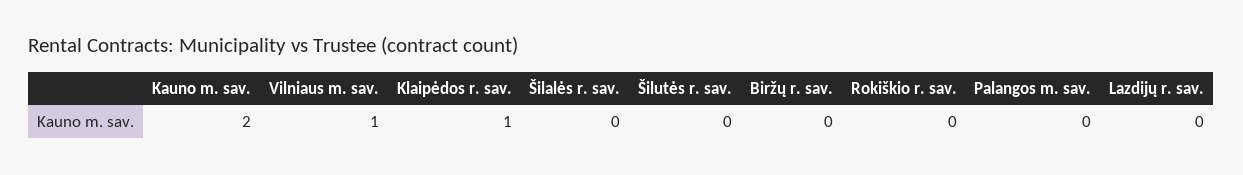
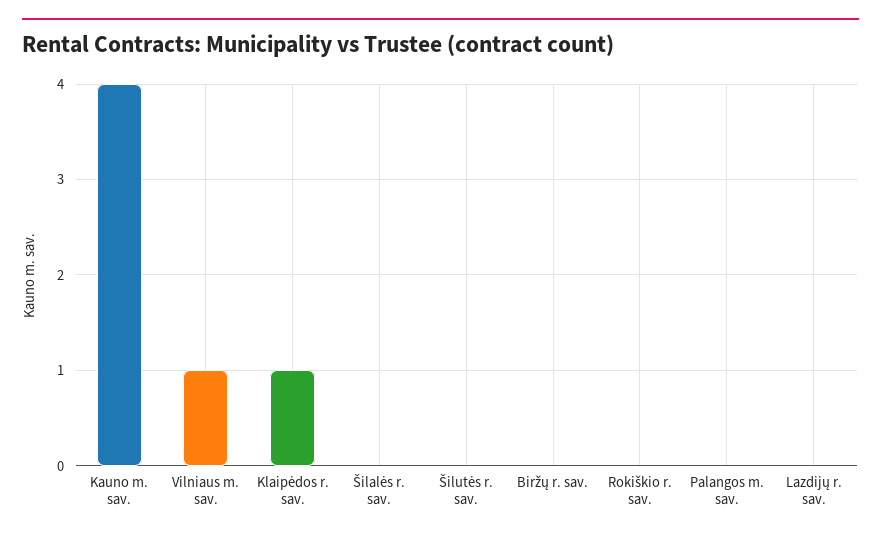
  {
-   "Kauno m. sav.": 2,
+   "Kauno m. sav.": 4,
    "Vilniaus m. sav.": 1,
    "Klaipėdos r. sav.": 1,
    "Šilalės r. sav.": 0,
    "Šilutės r. sav.": 0,
    "Biržų r. sav.": 0,
    "Rokiškio r. sav.": 0,
    "Palangos m. sav.": 0,
    "Lazdijų r. sav.": 0
  }

